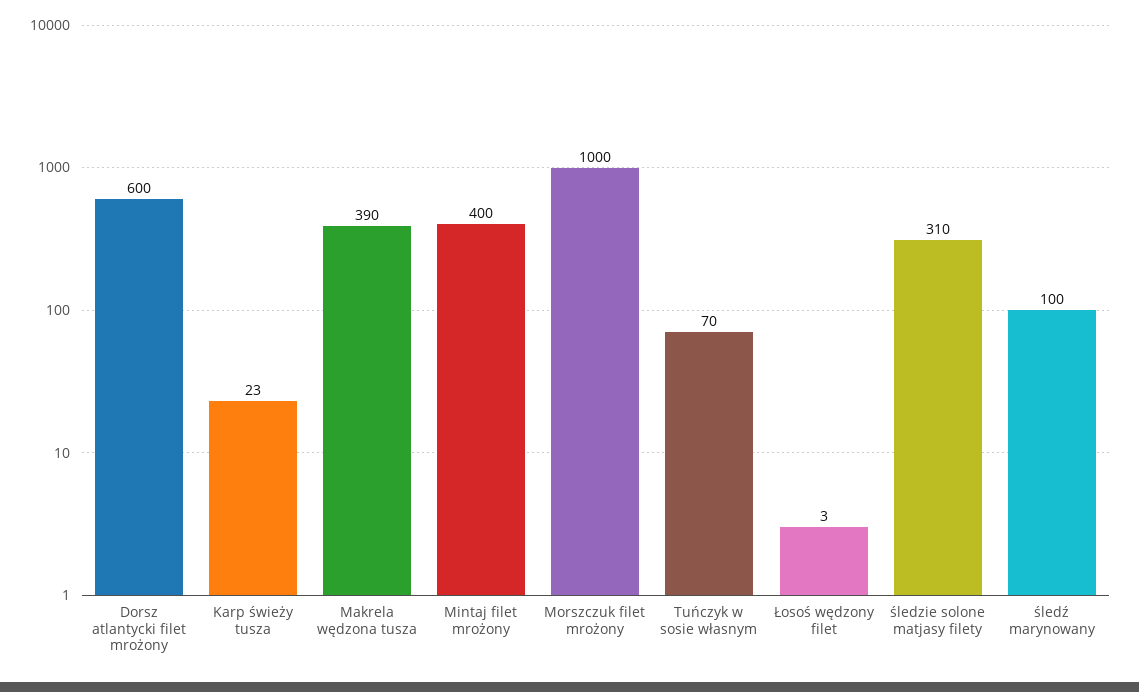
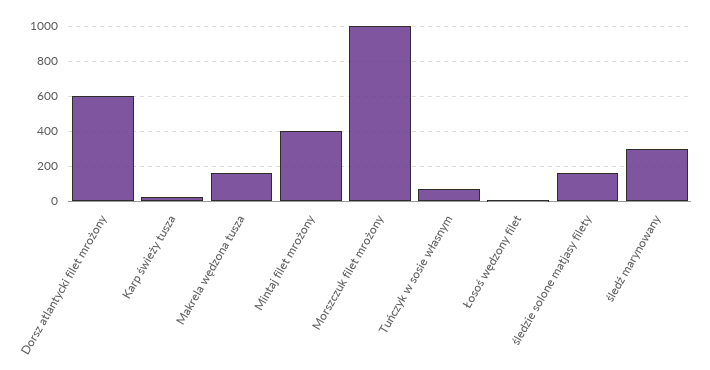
  {
    "Dorsz atlantycki filet mrożony": 600,
    "Karp świeży tusza": 23,
-   "Makrela wędzona tusza": 390,
+   "Makrela wędzona tusza": 150,
    "Mintaj filet mrożony": 400,
    "Morszczuk filet mrożony": 1000,
    "Tuńczyk w sosie własnym": 70,
    "Łosoś wędzony filet": 3,
-   "śledzie solone matjasy filety": 310,
+   "śledzie solone matjasy filety": 150,
-   "śledź marynowany": 100
+   "śledź marynowany": 300
  }

